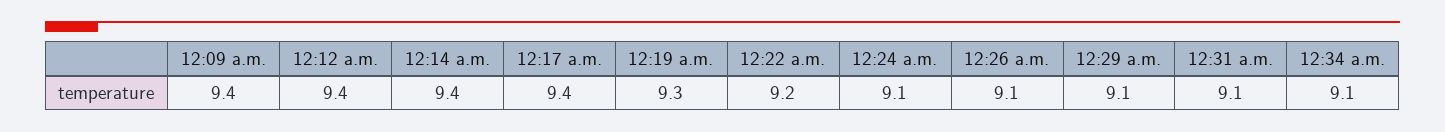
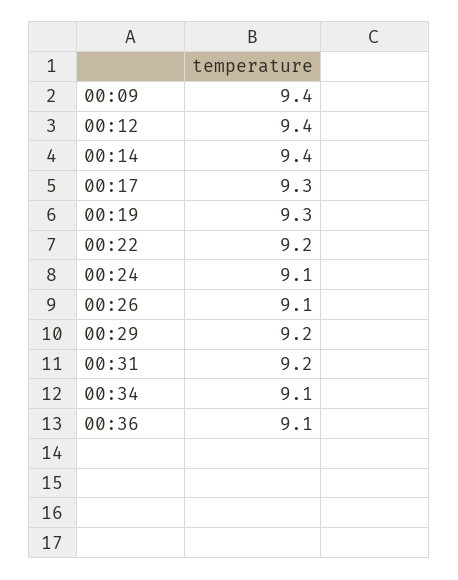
  {
    "12:09 a.m.": 9.4,
    "12:12 a.m.": 9.4,
    "12:14 a.m.": 9.4,
-   "12:17 a.m.": 9.4,
+   "12:17 a.m.": 9.3,
    "12:19 a.m.": 9.3,
    "12:22 a.m.": 9.2,
    "12:24 a.m.": 9.1,
    "12:26 a.m.": 9.1,
-   "12:29 a.m.": 9.1,
+   "12:29 a.m.": 9.2,
-   "12:31 a.m.": 9.1,
+   "12:31 a.m.": 9.2,
-   "12:34 a.m.": 9.1
+   "12:34 a.m.": 9.1,
+   "00:36": 9.1
  }

